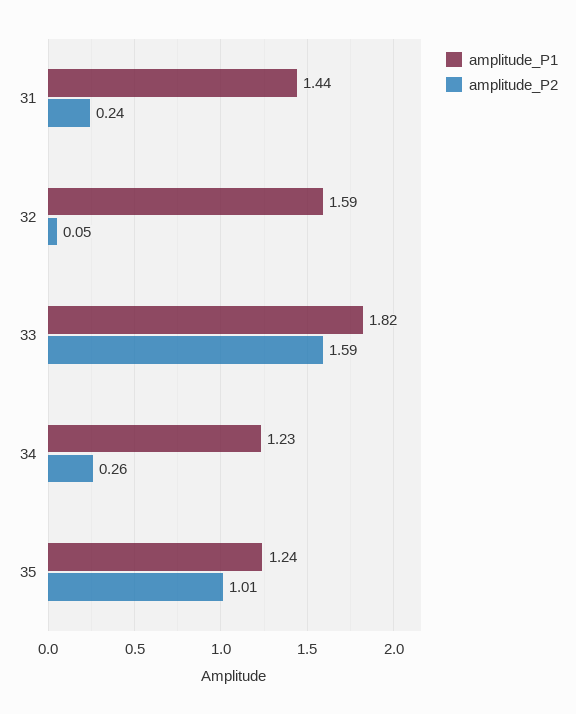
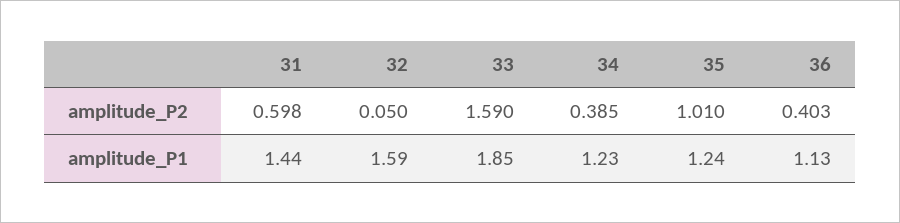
  {
    "amplitude_P1": {
      "31": 1.44,
      "32": 1.59,
-     "33": 1.82,
+     "33": 1.85,
      "34": 1.23,
-     "35": 1.24
+     "35": 1.24,
+     "36": 1.13
    },
    "amplitude_P2": {
-     "31": 0.24,
+     "31": 0.598,
      "32": 0.05,
      "33": 1.59,
-     "34": 0.26,
+     "34": 0.385,
-     "35": 1.01
+     "35": 1.01,
+     "36": 0.403
    }
  }

